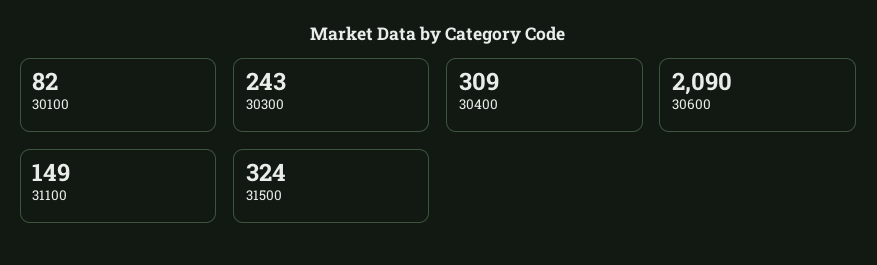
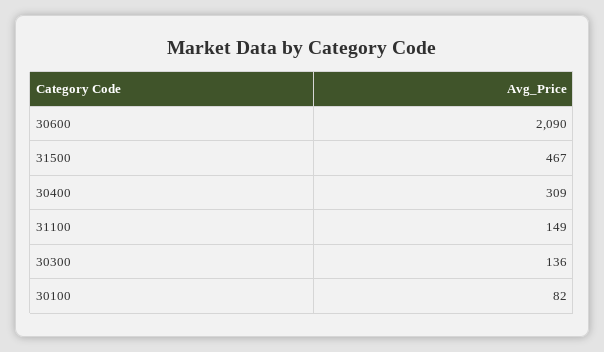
  {
    "30100": 82,
-   "30300": 243,
+   "30300": 136,
    "30400": 309,
    "30600": 2090,
    "31100": 149,
-   "31500": 324
+   "31500": 467
  }

